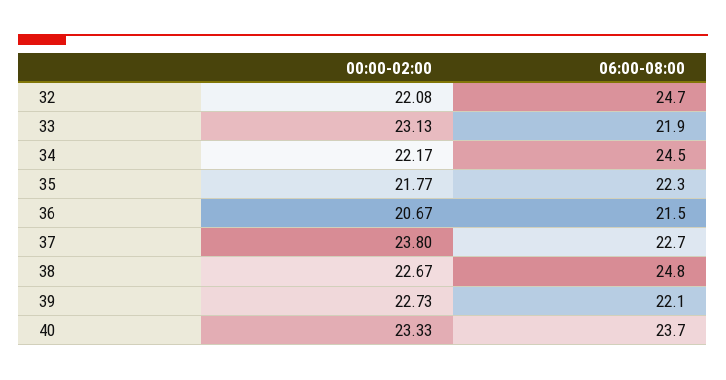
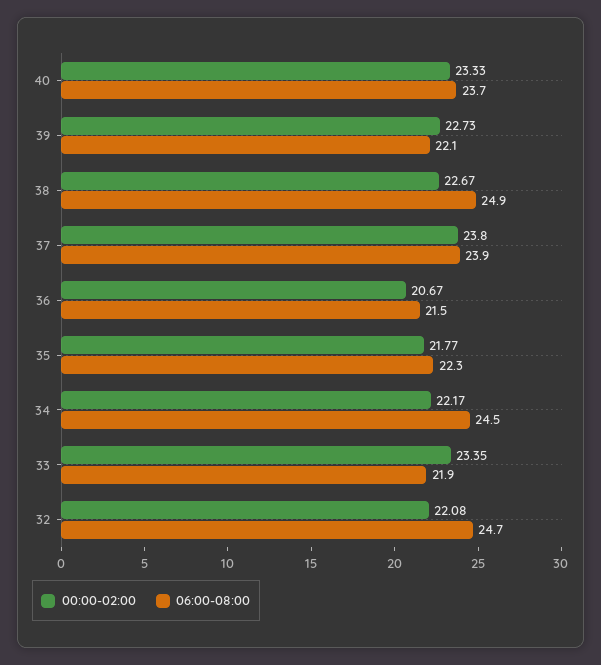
  {
    "00:00-02:00": {
      "32": 22.08,
-     "33": 23.13,
+     "33": 23.35,
      "34": 22.17,
      "35": 21.77,
      "36": 20.67,
      "37": 23.8,
      "38": 22.67,
      "39": 22.73,
      "40": 23.33
    },
    "06:00-08:00": {
      "32": 24.7,
      "33": 21.9,
      "34": 24.5,
      "35": 22.3,
      "36": 21.5,
-     "37": 22.7,
+     "37": 23.9,
-     "38": 24.8,
+     "38": 24.9,
      "39": 22.1,
      "40": 23.7
    }
  }

